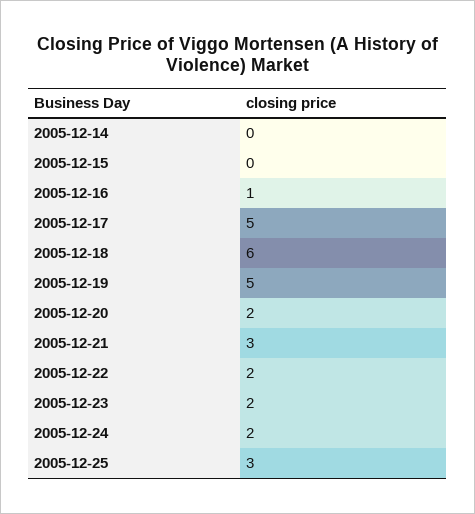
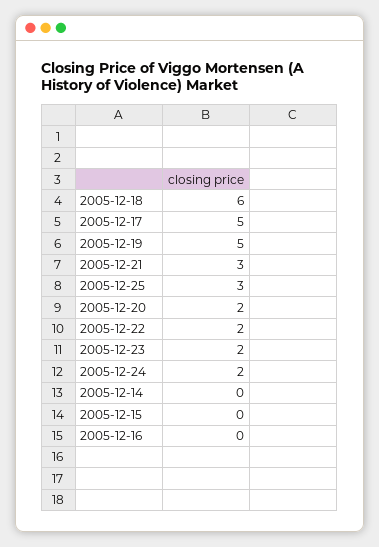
  {
    "2005-12-14": 0,
    "2005-12-15": 0,
-   "2005-12-16": 1,
+   "2005-12-16": 0,
    "2005-12-17": 5,
    "2005-12-18": 6,
    "2005-12-19": 5,
    "2005-12-20": 2,
    "2005-12-21": 3,
    "2005-12-22": 2,
    "2005-12-23": 2,
    "2005-12-24": 2,
    "2005-12-25": 3
  }

